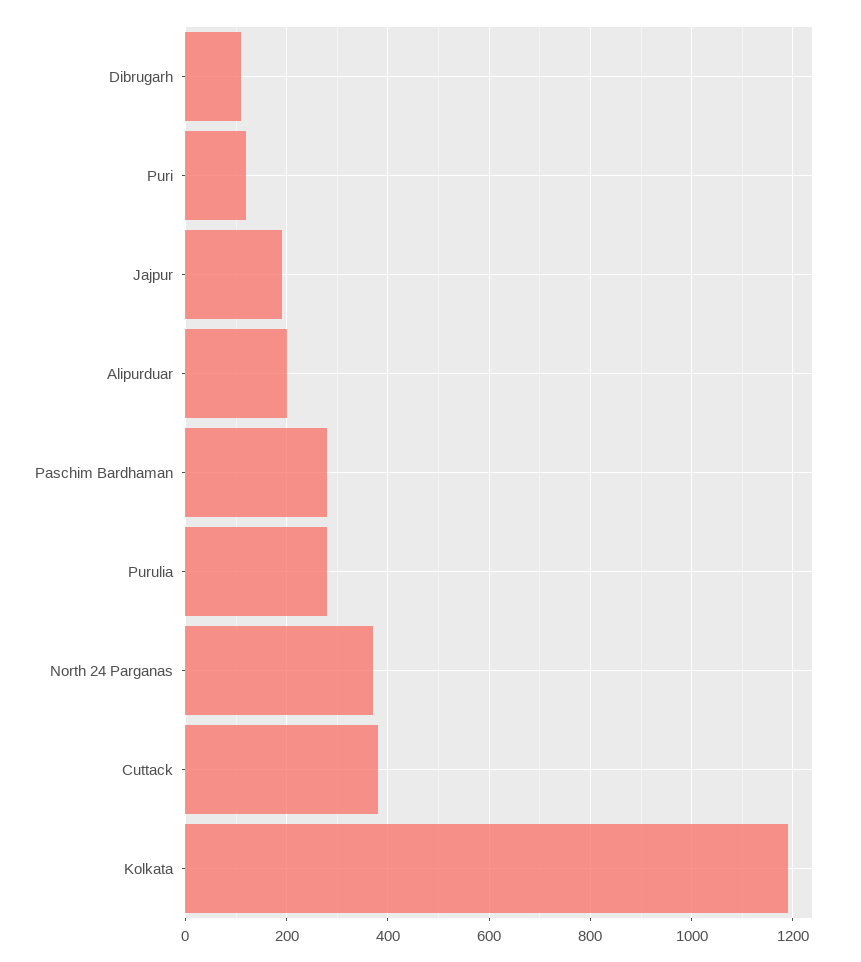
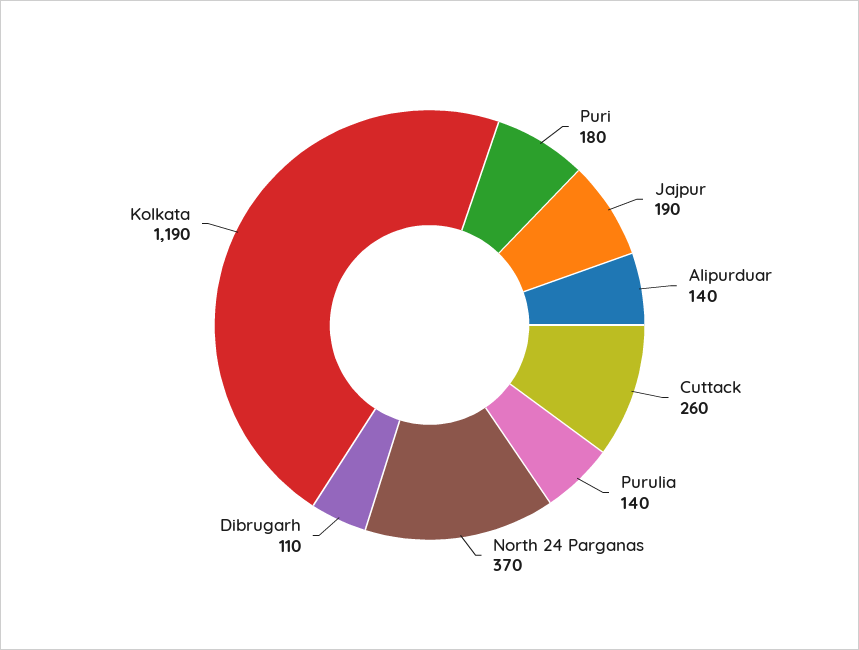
  {
    "Dibrugarh": 110,
-   "Puri": 120,
+   "Puri": 180,
    "Jajpur": 190,
-   "Alipurduar": 200,
+   "Alipurduar": 140,
-   "Paschim Bardhaman": 280,
-   "Purulia": 280,
+   "Purulia": 140,
    "North 24 Parganas": 370,
-   "Cuttack": 380,
+   "Cuttack": 260,
    "Kolkata": 1190
  }

